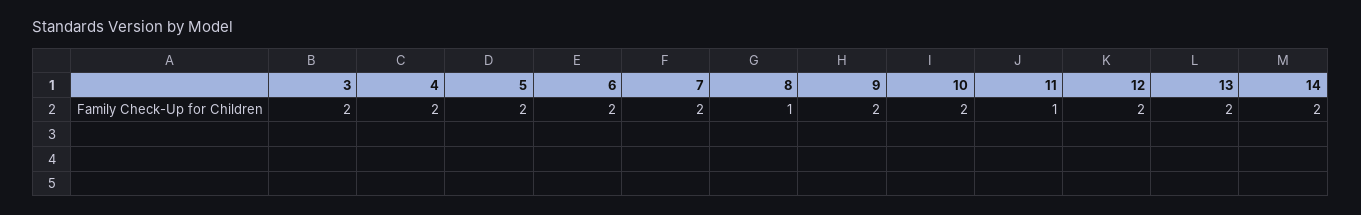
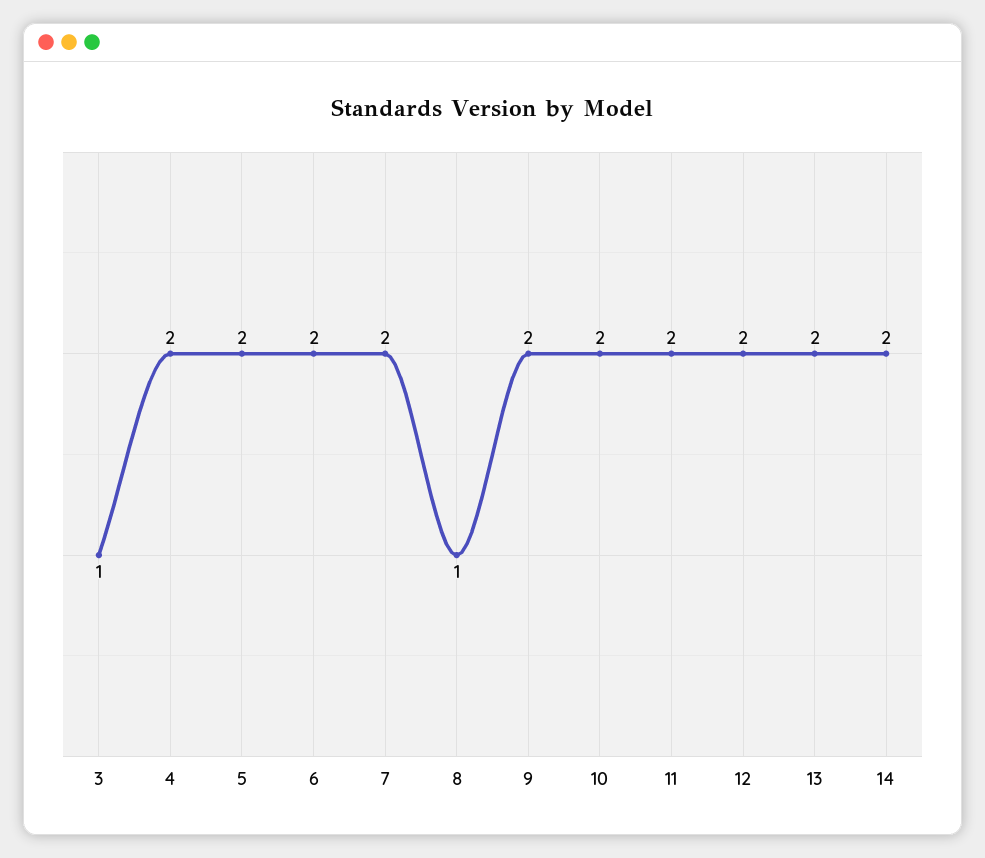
  {
-   "3": 2,
+   "3": 1,
    "4": 2,
    "5": 2,
    "6": 2,
    "7": 2,
    "8": 1,
    "9": 2,
    "10": 2,
-   "11": 1,
+   "11": 2,
    "12": 2,
    "13": 2,
    "14": 2
  }

